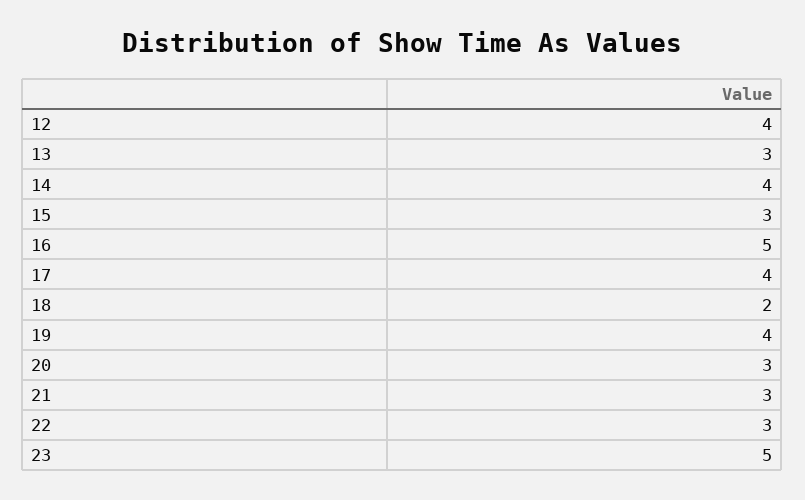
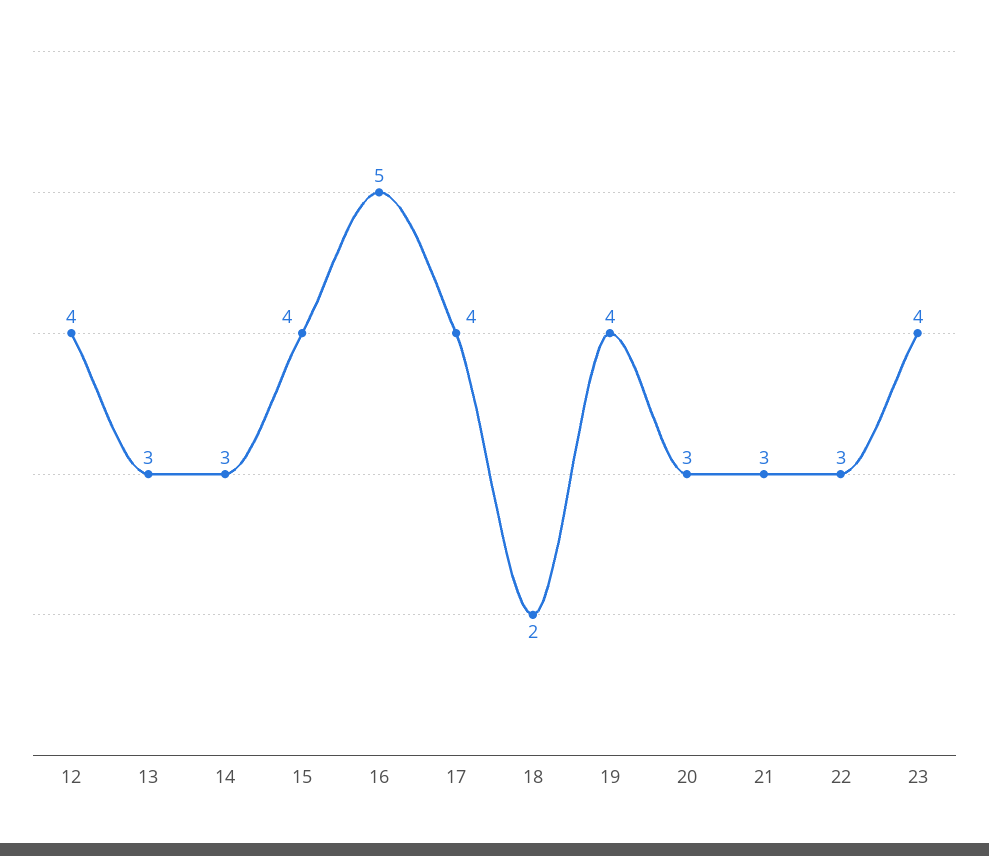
  {
    "12": 4,
    "13": 3,
-   "14": 4,
+   "14": 3,
-   "15": 3,
+   "15": 4,
    "16": 5,
    "17": 4,
    "18": 2,
    "19": 4,
    "20": 3,
    "21": 3,
    "22": 3,
-   "23": 5
+   "23": 4
  }

